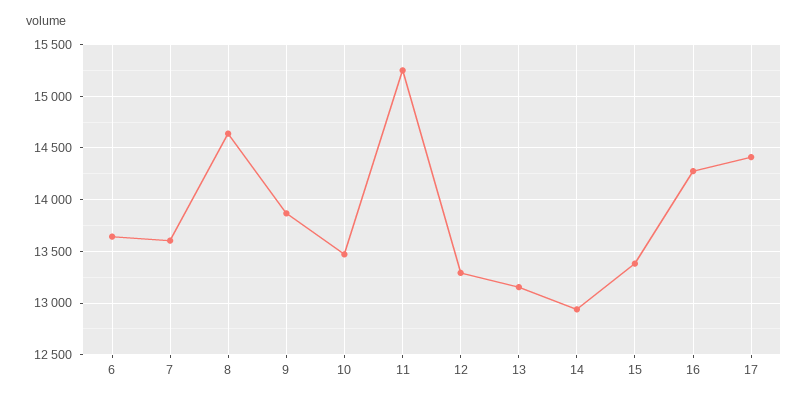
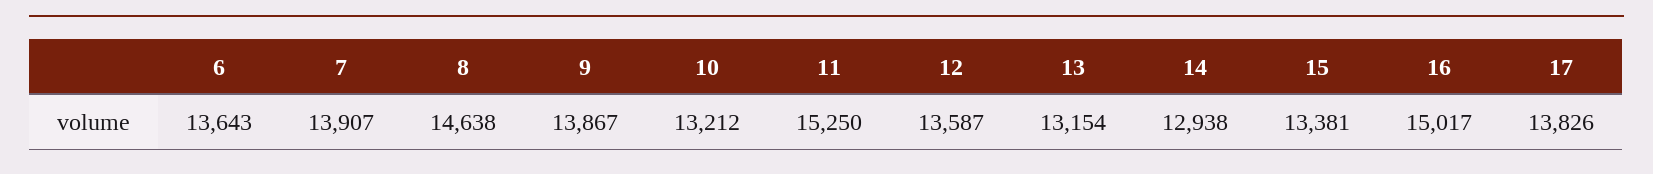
  {
    "6": 13643,
-   "7": 13600,
+   "7": 13907,
    "8": 14638,
    "9": 13867,
-   "10": 13500,
+   "10": 13212,
    "11": 15250,
-   "12": 13300,
+   "12": 13587,
    "13": 13154,
    "14": 12938,
    "15": 13381,
-   "16": 14300,
+   "16": 15017,
-   "17": 14400
+   "17": 13826
  }

